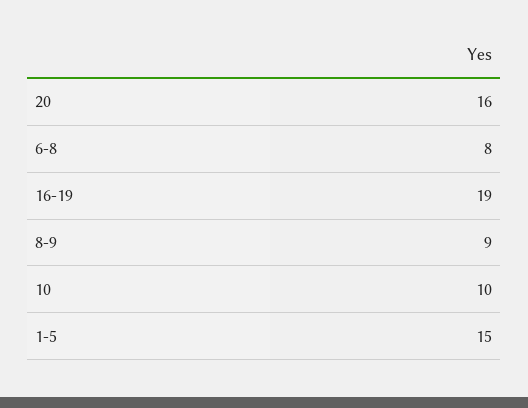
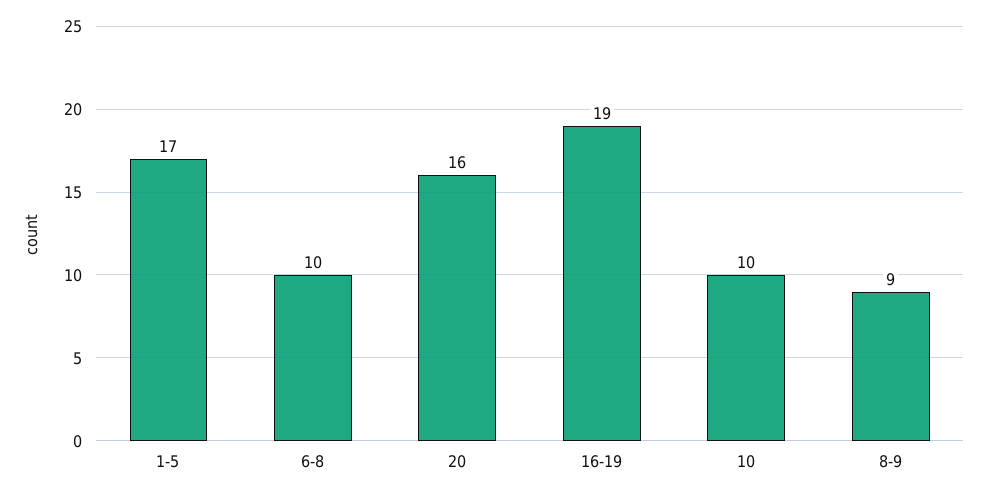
  {
    "20": 16,
-   "6-8": 8,
+   "6-8": 10,
    "16-19": 19,
    "8-9": 9,
    "10": 10,
-   "1-5": 15
+   "1-5": 17
  }

